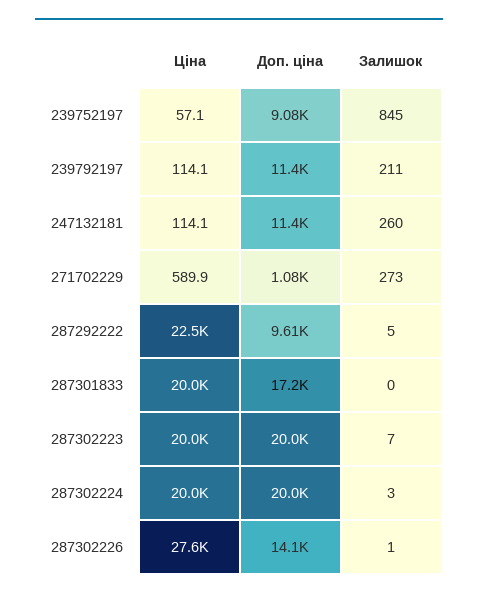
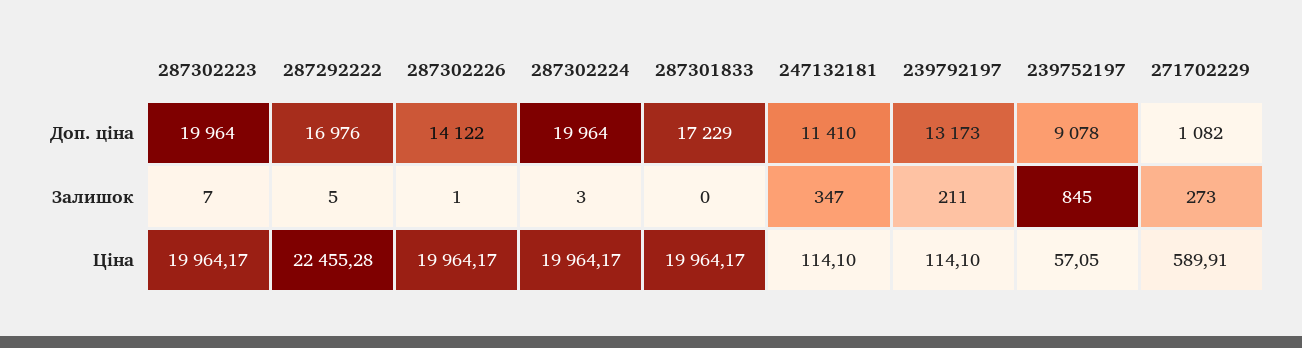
  {
    "Ціна": {
      "239752197": 57.05,
      "239792197": 114.1,
      "247132181": 114.1,
      "271702229": 589.91,
      "287292222": 22455.28,
      "287301833": 19964.17,
      "287302223": 19964.17,
      "287302224": 19964.17,
-     "287302226": 27600
+     "287302226": 19964.17
    },
    "Доп. ціна": {
      "239752197": 9078,
-     "239792197": 11400,
+     "239792197": 13173,
      "247132181": 11410,
      "271702229": 1082,
-     "287292222": 9610,
+     "287292222": 16976,
      "287301833": 17229,
      "287302223": 19964,
      "287302224": 19964,
      "287302226": 14122
    },
    "Залишок": {
      "239752197": 845,
      "239792197": 211,
-     "247132181": 260,
+     "247132181": 347,
      "271702229": 273,
      "287292222": 5,
      "287301833": 0,
      "287302223": 7,
      "287302224": 3,
      "287302226": 1
    }
  }

